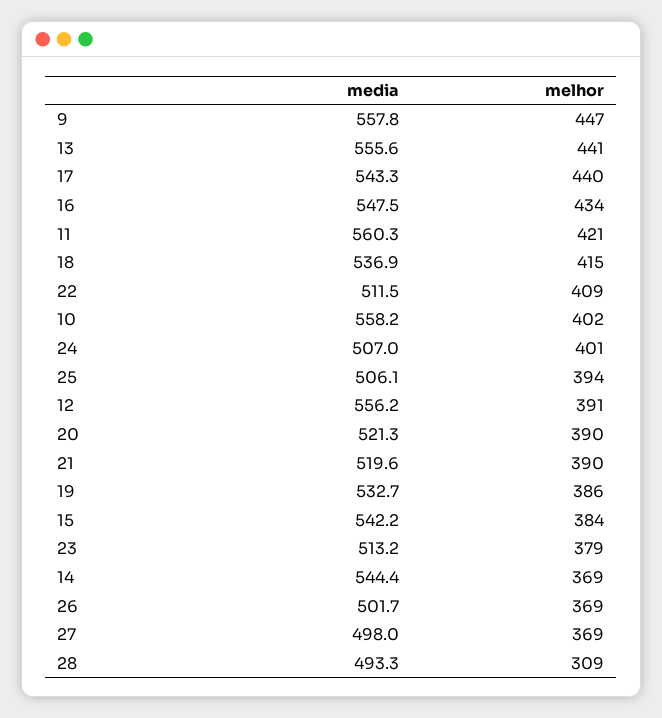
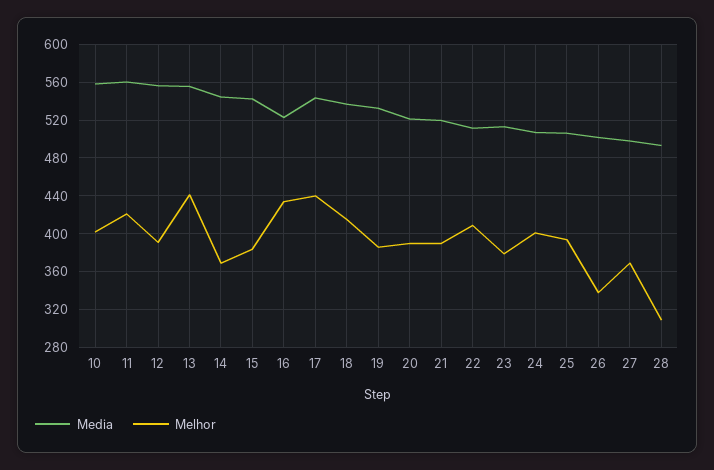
  {
    "media": {
-     "9": 557.8,
      "13": 555.6,
      "17": 543.3,
-     "16": 547.5,
+     "16": 520,
      "11": 560.3,
      "18": 536.9,
      "22": 511.5,
      "10": 558.2,
      "24": 507,
      "25": 506.1,
      "12": 556.2,
      "20": 521.3,
      "21": 519.6,
      "19": 532.7,
      "15": 542.2,
      "23": 513.2,
      "14": 544.4,
      "26": 501.7,
      "27": 498,
      "28": 493.3
    },
    "melhor": {
-     "9": 447,
      "13": 441,
      "17": 440,
      "16": 434,
      "11": 421,
      "18": 415,
      "22": 409,
      "10": 402,
      "24": 401,
      "25": 394,
      "12": 391,
      "20": 390,
      "21": 390,
      "19": 386,
      "15": 384,
      "23": 379,
      "14": 369,
-     "26": 369,
+     "26": 340,
      "27": 369,
      "28": 309
    }
  }

